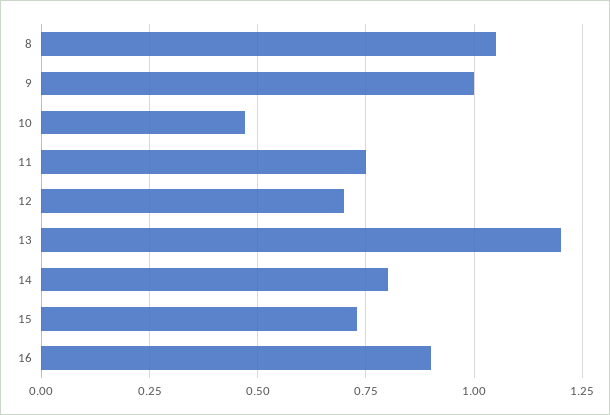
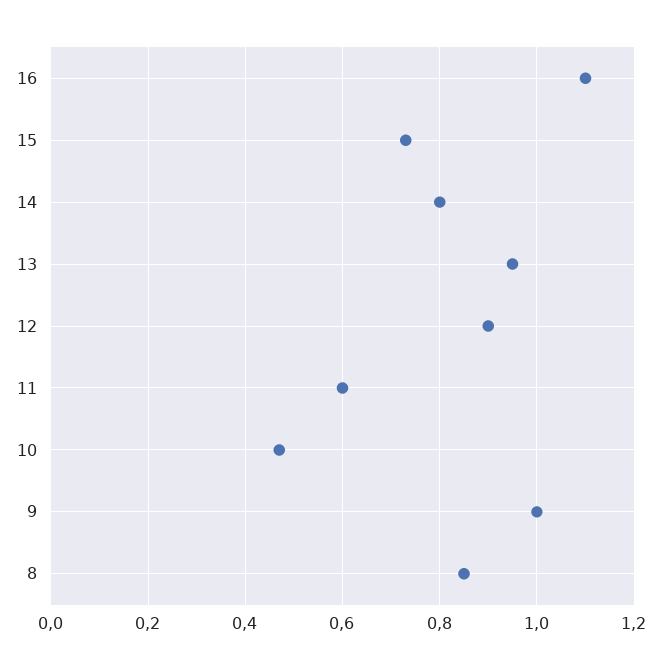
  {
-   "8": 1.05,
+   "8": 0.85,
    "9": 1,
    "10": 0.45,
-   "11": 0.75,
+   "11": 0.6,
-   "12": 0.7,
+   "12": 0.9,
-   "13": 1.2,
+   "13": 0.95,
    "14": 0.8,
    "15": 0.75,
-   "16": 0.9
+   "16": 1.1
  }

